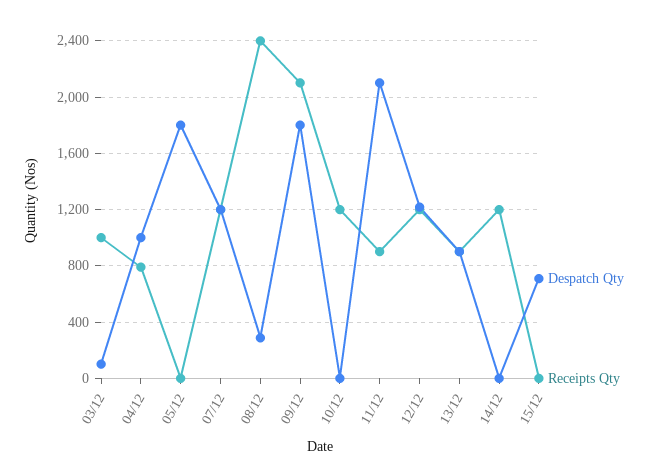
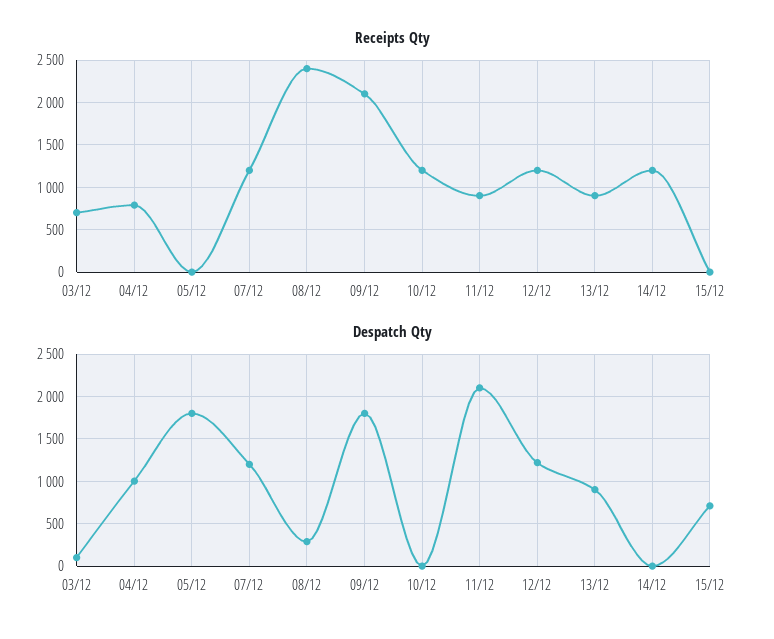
  {
    "Despatch Qty": {
      "03/12": 100,
      "04/12": 1000,
      "05/12": 1800,
      "07/12": 1200,
      "08/12": 300,
      "09/12": 1800,
      "10/12": 0,
      "11/12": 2100,
      "12/12": 1200,
      "13/12": 900,
      "14/12": 0,
      "15/12": 700
    },
    "Receipts Qty": {
-     "03/12": 1000,
+     "03/12": 700,
      "04/12": 800,
      "05/12": 0,
      "07/12": 1200,
      "08/12": 2400,
      "09/12": 2100,
      "10/12": 1200,
      "11/12": 900,
      "12/12": 1200,
      "13/12": 900,
      "14/12": 1200,
      "15/12": 0
    }
  }

